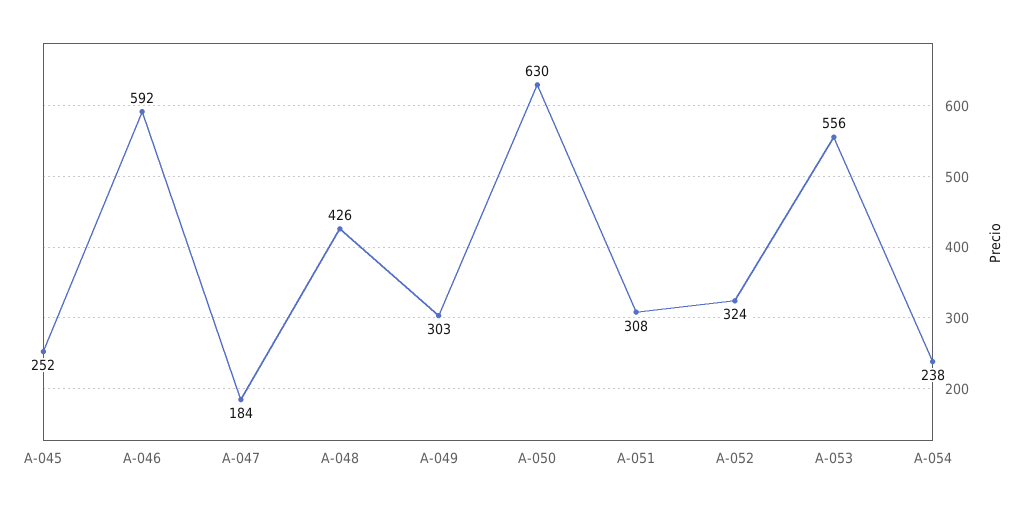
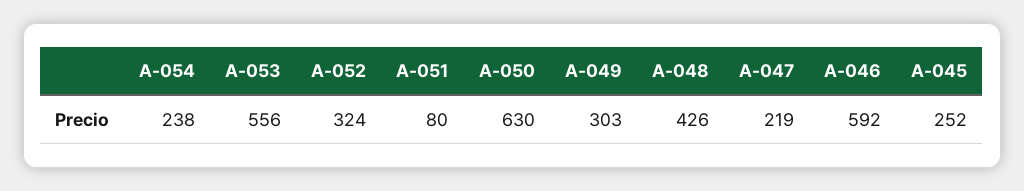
  {
    "A-045": 252,
    "A-046": 592,
-   "A-047": 184,
+   "A-047": 219,
    "A-048": 426,
    "A-049": 303,
    "A-050": 630,
-   "A-051": 308,
+   "A-051": 80,
    "A-052": 324,
    "A-053": 556,
    "A-054": 238
  }

